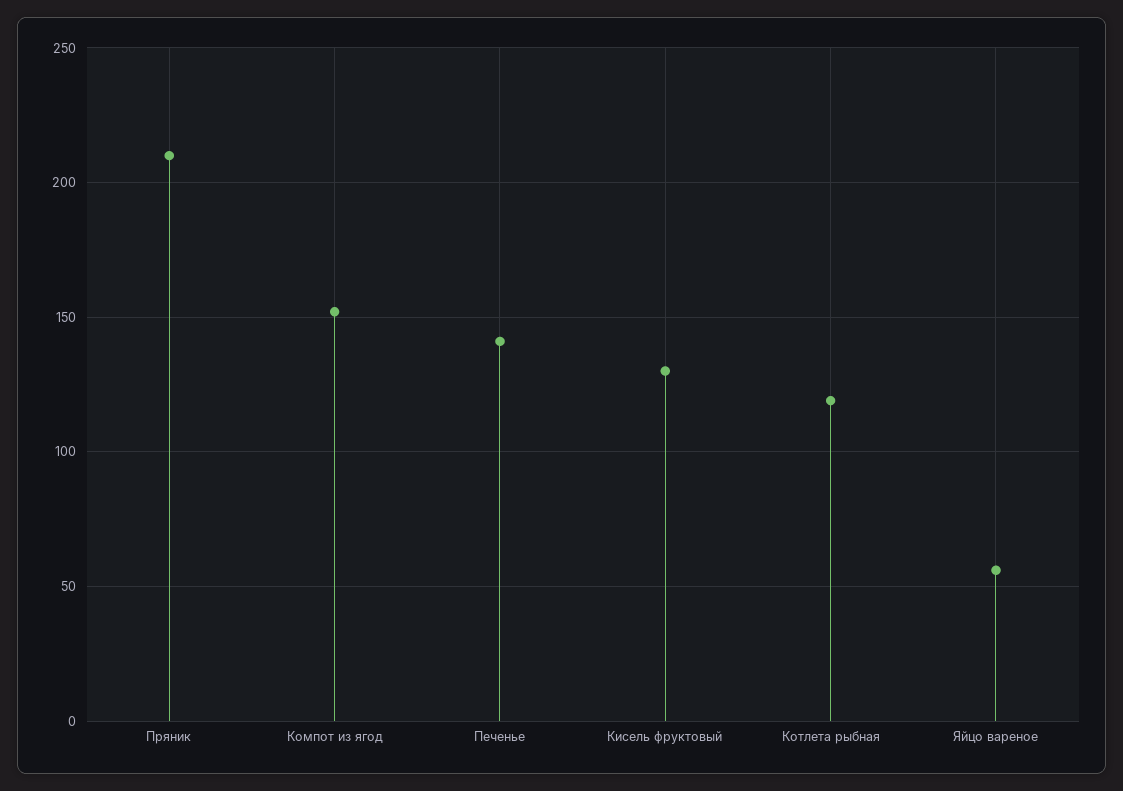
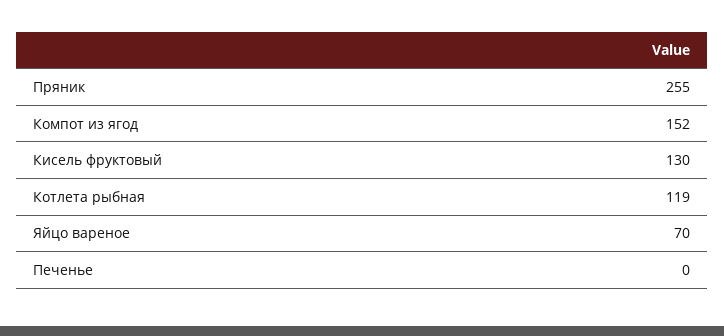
  {
-   "Пряник": 210,
+   "Пряник": 255,
    "Компот из ягод": 152,
-   "Печенье": 140,
+   "Печенье": 0,
    "Кисель фруктовый": 130,
    "Котлета рыбная": 119,
-   "Яйцо вареное": 55
+   "Яйцо вареное": 70
  }

